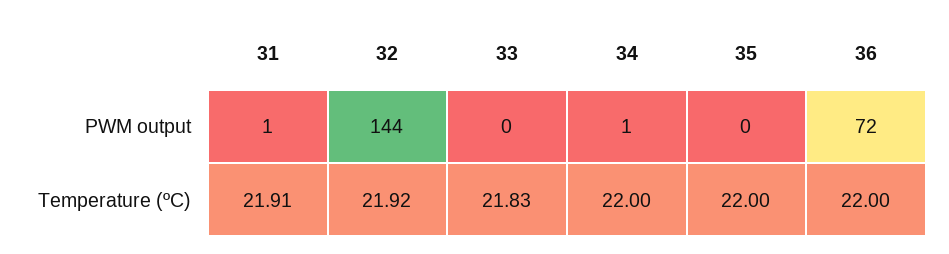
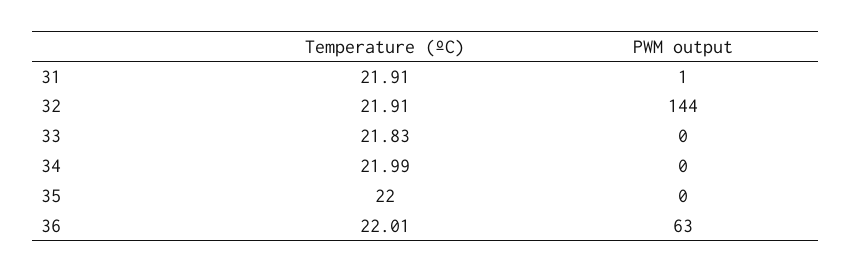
  {
    "31": {
      "PWM output": 1,
      "Temperature (ºC)": 21.91
    },
    "32": {
      "PWM output": 144,
-     "Temperature (ºC)": 21.92
+     "Temperature (ºC)": 21.91
    },
    "33": {
      "PWM output": 0,
      "Temperature (ºC)": 21.83
    },
    "34": {
-     "PWM output": 1,
+     "PWM output": 0,
-     "Temperature (ºC)": 22
+     "Temperature (ºC)": 21.99
    },
    "35": {
      "PWM output": 0,
      "Temperature (ºC)": 22
    },
    "36": {
-     "PWM output": 72,
+     "PWM output": 63,
-     "Temperature (ºC)": 22
+     "Temperature (ºC)": 22.01
    }
  }

